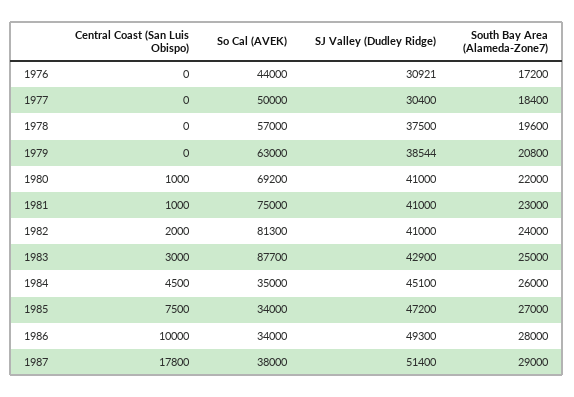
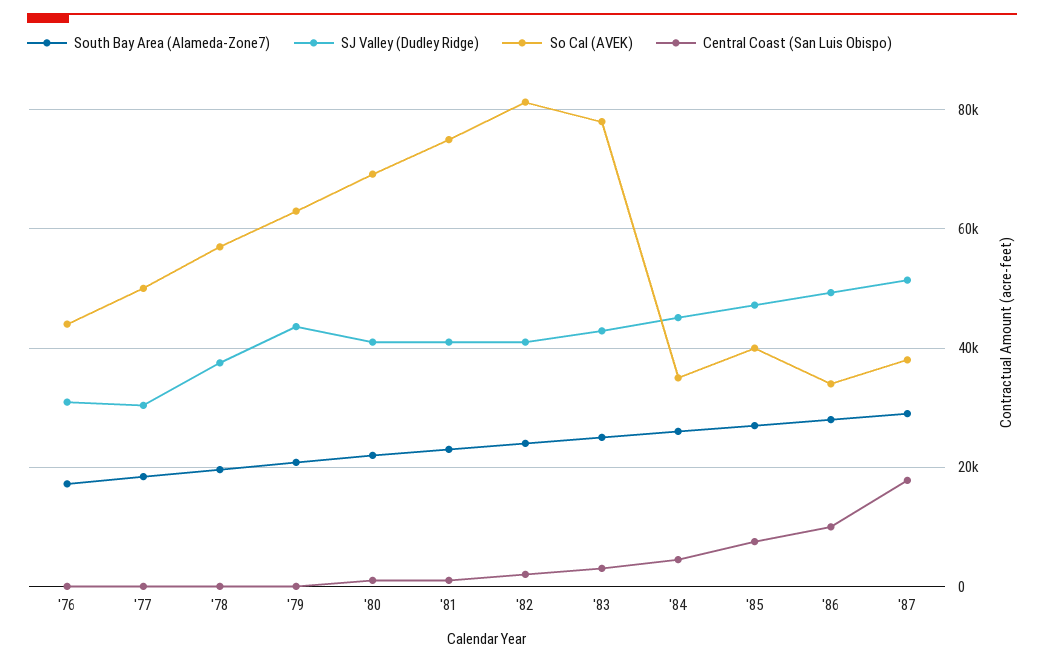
  {
    "Central Coast (San Luis Obispo)": {
      "1976": 0,
      "1977": 0,
      "1978": 0,
      "1979": 0,
      "1980": 1000,
      "1981": 1000,
      "1982": 2000,
      "1983": 3000,
      "1984": 4500,
      "1985": 7500,
      "1986": 10000,
      "1987": 17800
    },
    "So Cal (AVEK)": {
      "1976": 44000,
      "1977": 50000,
      "1978": 57000,
      "1979": 63000,
      "1980": 69200,
      "1981": 75000,
      "1982": 81300,
-     "1983": 87700,
+     "1983": 78000,
      "1984": 35000,
-     "1985": 34000,
+     "1985": 40000,
      "1986": 34000,
      "1987": 38000
    },
    "SJ Valley (Dudley Ridge)": {
      "1976": 30921,
      "1977": 30400,
      "1978": 37500,
-     "1979": 38544,
+     "1979": 44000,
      "1980": 41000,
      "1981": 41000,
      "1982": 41000,
      "1983": 42900,
      "1984": 45100,
      "1985": 47200,
      "1986": 49300,
      "1987": 51400
    },
    "South Bay Area (Alameda-Zone7)": {
      "1976": 17200,
      "1977": 18400,
      "1978": 19600,
      "1979": 20800,
      "1980": 22000,
      "1981": 23000,
      "1982": 24000,
      "1983": 25000,
      "1984": 26000,
      "1985": 27000,
      "1986": 28000,
      "1987": 29000
    }
  }

